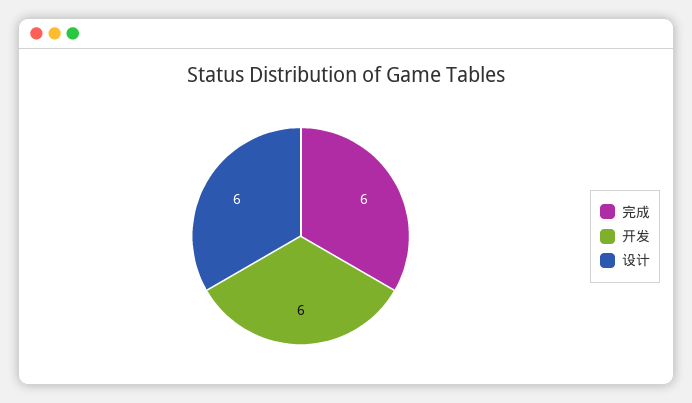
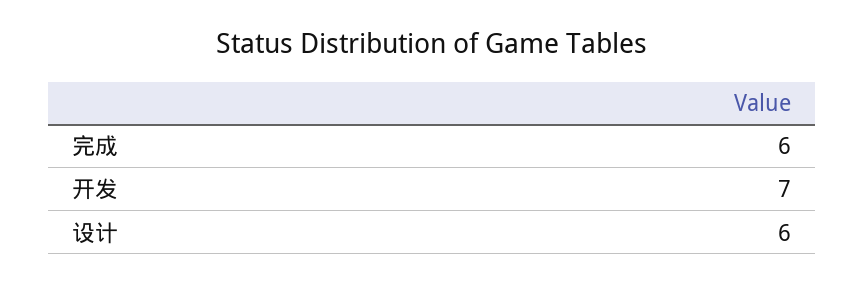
  {
    "完成": 6,
-   "开发": 6,
+   "开发": 7,
    "设计": 6
  }

